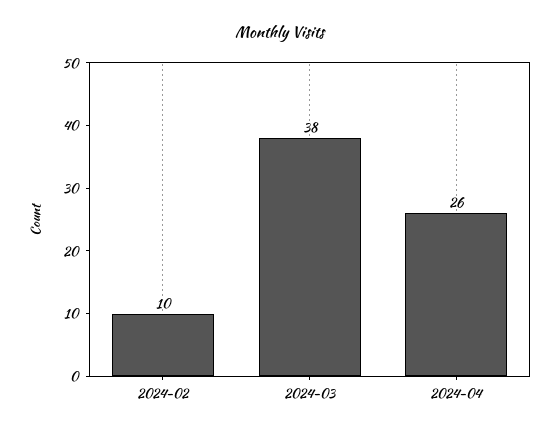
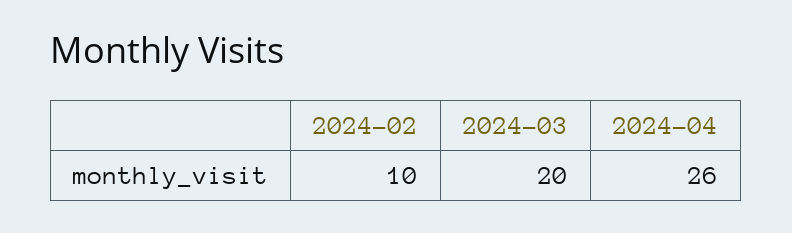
  {
    "2024-02": 10,
-   "2024-03": 38,
+   "2024-03": 20,
    "2024-04": 26
  }

